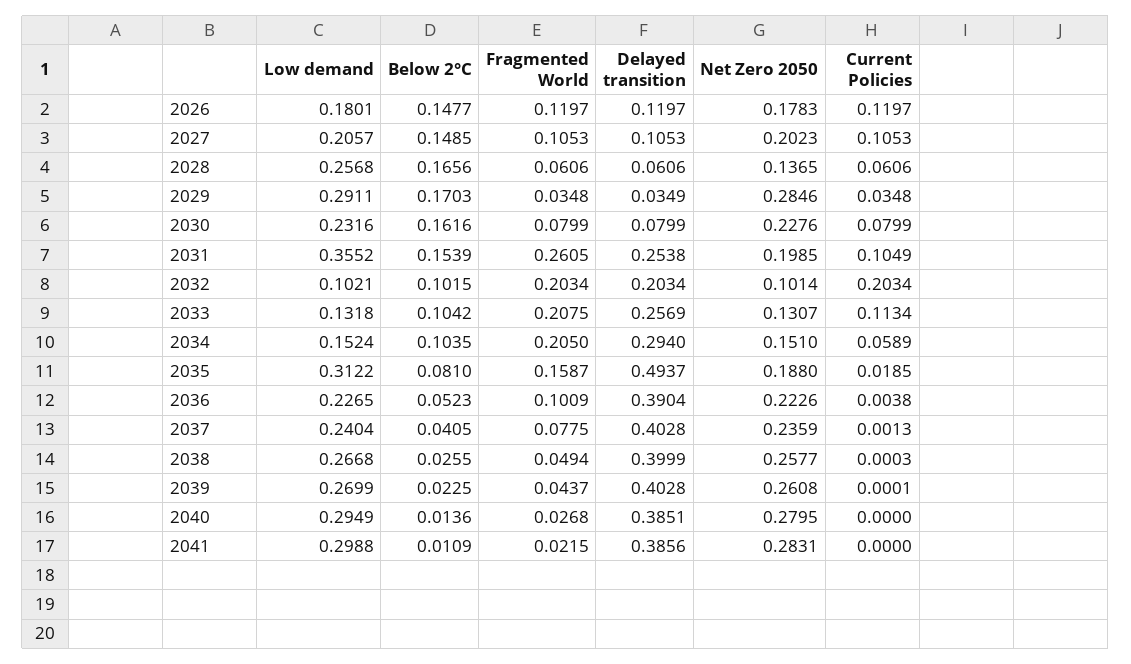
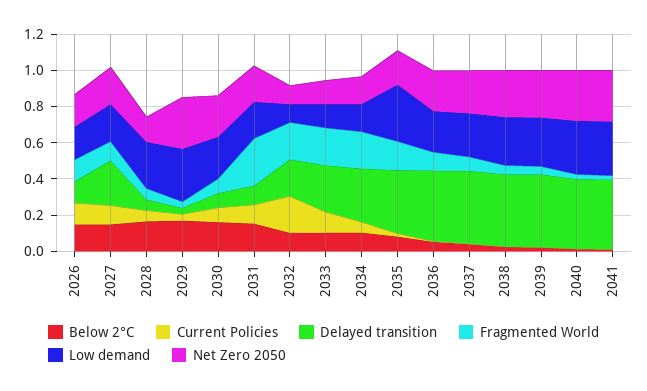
  {
    "Low demand": {
      "2026": 0.1801,
      "2027": 0.2057,
      "2028": 0.2568,
      "2029": 0.2911,
      "2030": 0.2316,
-     "2031": 0.3552,
+     "2031": 0.2,
      "2032": 0.1021,
      "2033": 0.1318,
      "2034": 0.1524,
      "2035": 0.3122,
      "2036": 0.2265,
      "2037": 0.2404,
      "2038": 0.2668,
      "2039": 0.2699,
      "2040": 0.2949,
      "2041": 0.2988
    },
    "Below 2°C": {
      "2026": 0.1477,
      "2027": 0.1485,
      "2028": 0.1656,
      "2029": 0.1703,
      "2030": 0.1616,
      "2031": 0.1539,
      "2032": 0.1015,
      "2033": 0.1042,
      "2034": 0.1035,
      "2035": 0.081,
      "2036": 0.0523,
      "2037": 0.0405,
      "2038": 0.0255,
      "2039": 0.0225,
      "2040": 0.0136,
      "2041": 0.0109
    },
    "Fragmented World": {
      "2026": 0.1197,
      "2027": 0.1053,
      "2028": 0.0606,
      "2029": 0.0348,
      "2030": 0.0799,
      "2031": 0.2605,
      "2032": 0.2034,
      "2033": 0.2075,
      "2034": 0.205,
      "2035": 0.1587,
      "2036": 0.1009,
      "2037": 0.0775,
      "2038": 0.0494,
      "2039": 0.0437,
      "2040": 0.0268,
      "2041": 0.0215
    },
    "Delayed transition": {
      "2026": 0.1197,
-     "2027": 0.1053,
+     "2027": 0.25,
      "2028": 0.0606,
      "2029": 0.0349,
      "2030": 0.0799,
-     "2031": 0.2538,
+     "2031": 0.1,
      "2032": 0.2034,
      "2033": 0.2569,
      "2034": 0.294,
-     "2035": 0.4937,
+     "2035": 0.35,
      "2036": 0.3904,
      "2037": 0.4028,
      "2038": 0.3999,
      "2039": 0.4028,
      "2040": 0.3851,
      "2041": 0.3856
    },
    "Net Zero 2050": {
      "2026": 0.1783,
      "2027": 0.2023,
      "2028": 0.1365,
      "2029": 0.2846,
      "2030": 0.2276,
      "2031": 0.1985,
      "2032": 0.1014,
      "2033": 0.1307,
      "2034": 0.151,
      "2035": 0.188,
      "2036": 0.2226,
      "2037": 0.2359,
      "2038": 0.2577,
      "2039": 0.2608,
      "2040": 0.2795,
      "2041": 0.2831
    },
    "Current Policies": {
      "2026": 0.1197,
      "2027": 0.1053,
      "2028": 0.0606,
      "2029": 0.0348,
      "2030": 0.0799,
      "2031": 0.1049,
      "2032": 0.2034,
      "2033": 0.1134,
      "2034": 0.0589,
      "2035": 0.0185,
      "2036": 0.0038,
      "2037": 0.0013,
      "2038": 0.0003,
      "2039": 0.0001,
      "2040": 0,
      "2041": 0
    }
  }

